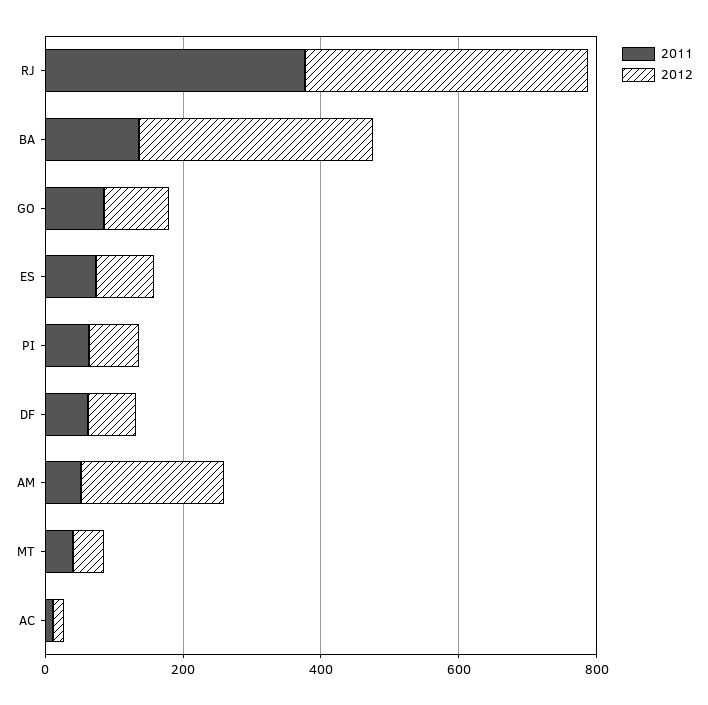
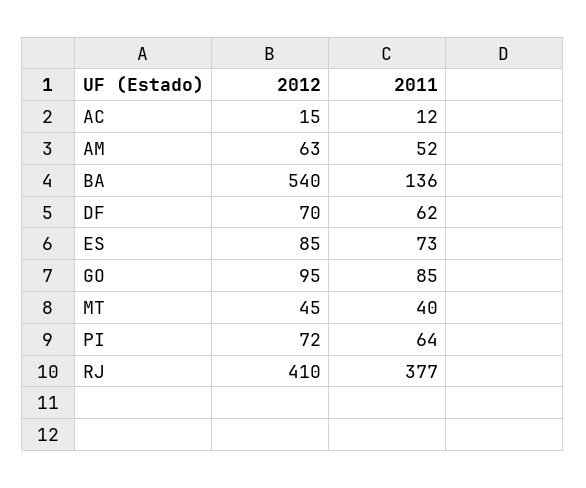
  {
    "2011": {
      "RJ": 377,
      "BA": 136,
      "GO": 85,
      "ES": 73,
      "PI": 64,
      "DF": 62,
      "AM": 52,
      "MT": 40,
      "AC": 12
    },
    "2012": {
      "RJ": 410,
-     "BA": 350,
+     "BA": 540,
      "GO": 95,
      "ES": 85,
      "PI": 72,
      "DF": 70,
-     "AM": 200,
+     "AM": 63,
      "MT": 45,
      "AC": 15
    }
  }

